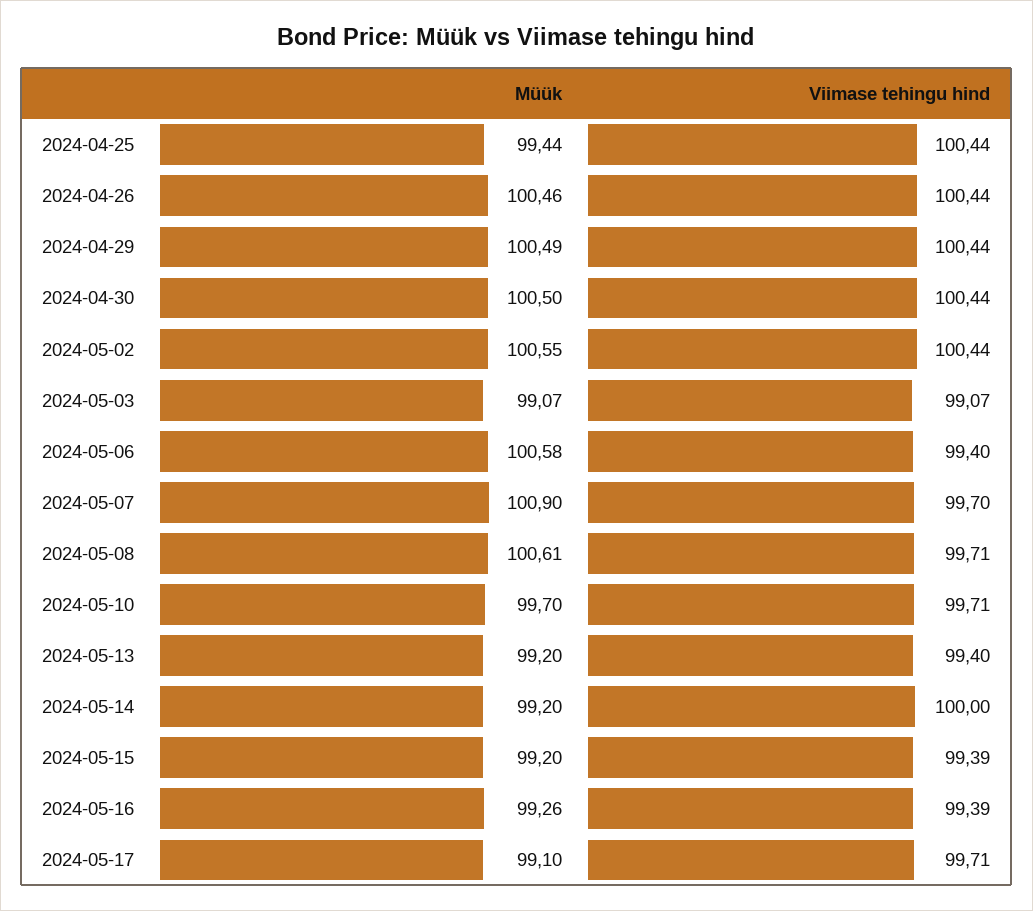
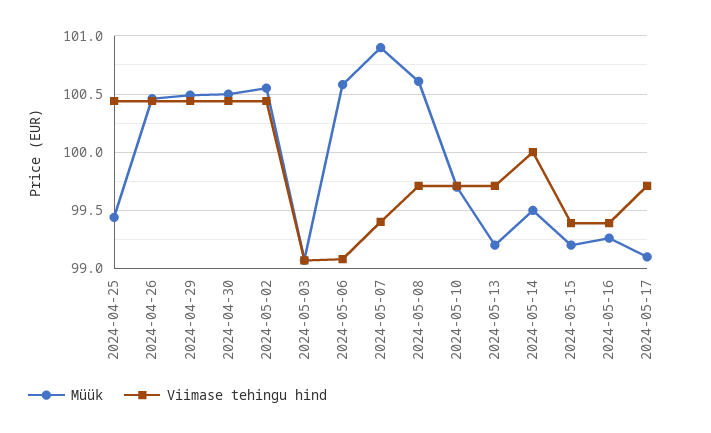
  {
    "Müük": {
      "2024-04-25": 99.44,
      "2024-04-26": 100.46,
      "2024-04-29": 100.49,
      "2024-04-30": 100.5,
      "2024-05-02": 100.55,
      "2024-05-03": 99.07,
      "2024-05-06": 100.58,
      "2024-05-07": 100.9,
      "2024-05-08": 100.61,
      "2024-05-10": 99.7,
      "2024-05-13": 99.2,
-     "2024-05-14": 99.2,
+     "2024-05-14": 99.5,
      "2024-05-15": 99.2,
      "2024-05-16": 99.26,
      "2024-05-17": 99.1
    },
    "Viimase tehingu hind": {
      "2024-04-25": 100.44,
      "2024-04-26": 100.44,
      "2024-04-29": 100.44,
      "2024-04-30": 100.44,
      "2024-05-02": 100.44,
      "2024-05-03": 99.07,
-     "2024-05-06": 99.4,
+     "2024-05-06": 99.1,
-     "2024-05-07": 99.7,
+     "2024-05-07": 99.4,
      "2024-05-08": 99.71,
      "2024-05-10": 99.71,
-     "2024-05-13": 99.4,
+     "2024-05-13": 99.7,
      "2024-05-14": 100,
      "2024-05-15": 99.39,
      "2024-05-16": 99.39,
      "2024-05-17": 99.71
    }
  }

